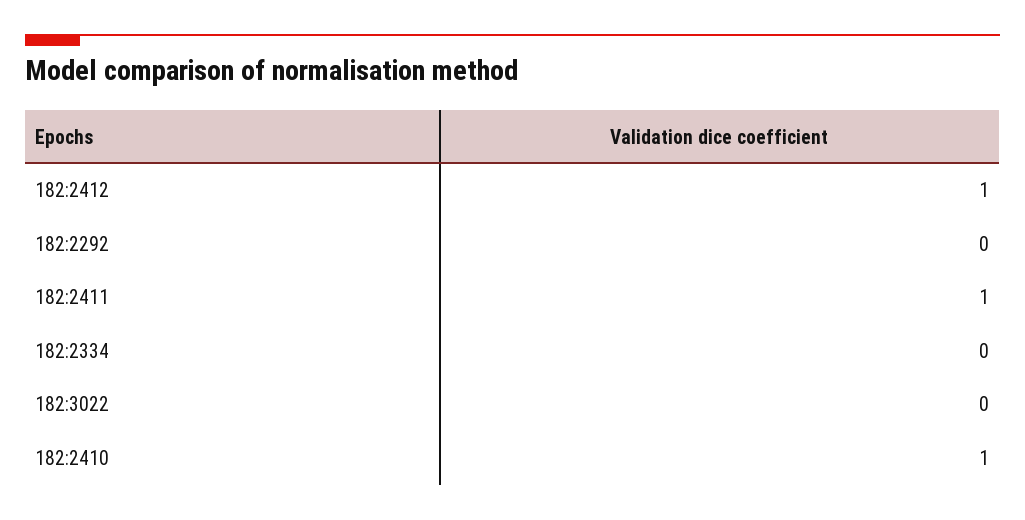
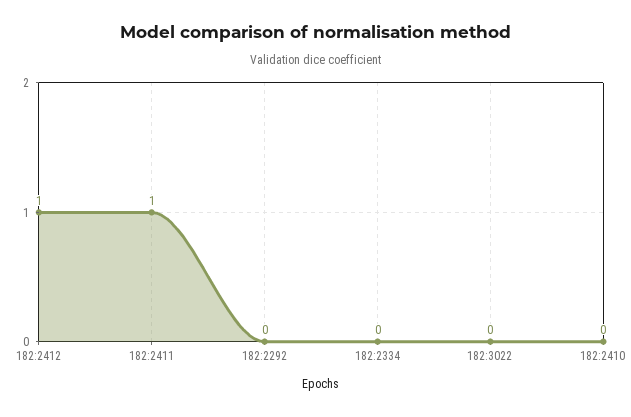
  {
    "182:2412": 1,
    "182:2292": 0,
    "182:2411": 1,
    "182:2334": 0,
    "182:3022": 0,
-   "182:2410": 1
+   "182:2410": 0
  }

